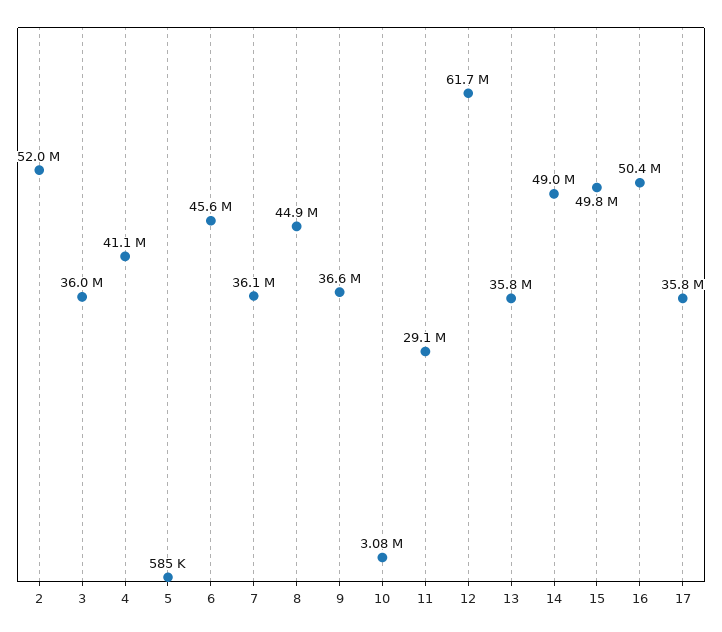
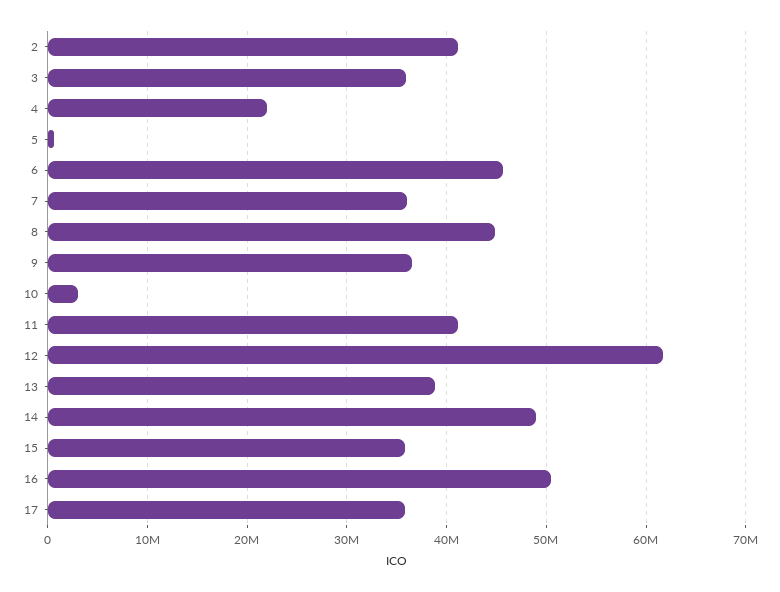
  {
-   "2": 52000000,
+   "2": 41000000,
    "3": 36000000,
-   "4": 41100000,
+   "4": 22000000,
    "5": 585000,
    "6": 45600000,
    "7": 36100000,
    "8": 44900000,
    "9": 36600000,
    "10": 3080000,
-   "11": 29100000,
+   "11": 41000000,
    "12": 61700000,
-   "13": 35800000,
+   "13": 39000000,
    "14": 49000000,
-   "15": 49800000,
+   "15": 36000000,
    "16": 50400000,
    "17": 35800000
  }

